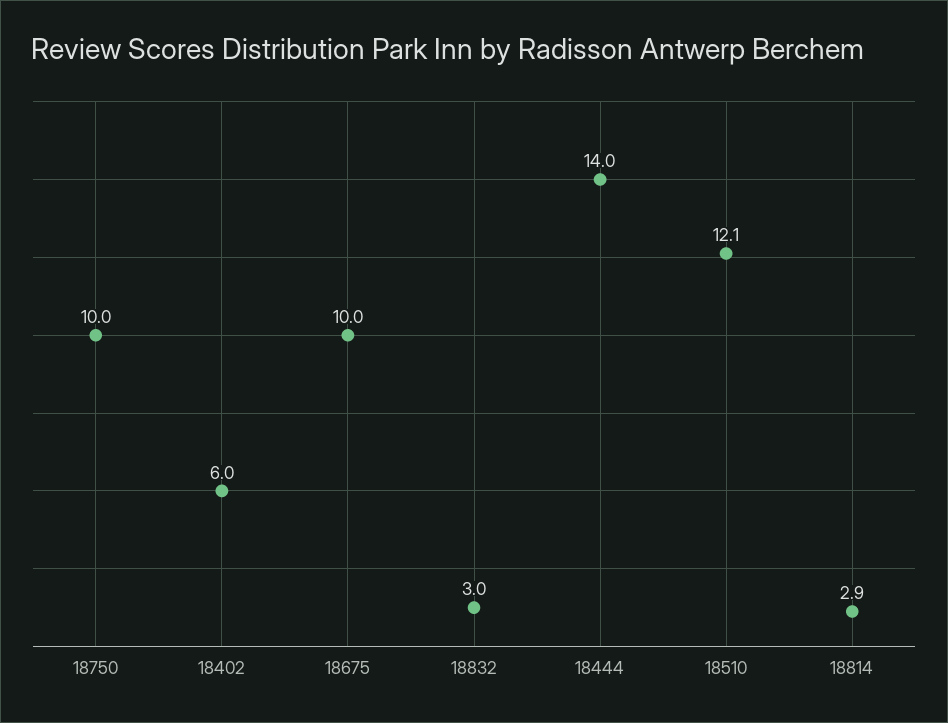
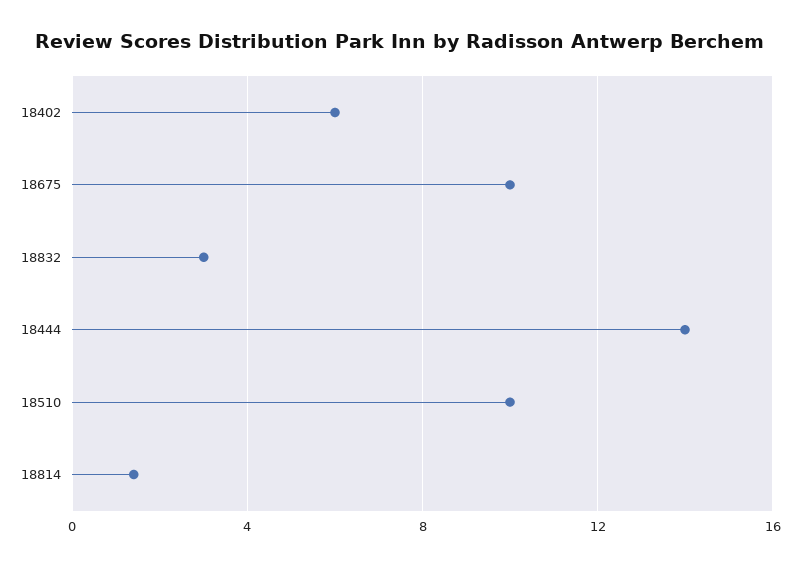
  {
-   "18750": 10,
    "18402": 6,
    "18675": 10,
    "18832": 3,
    "18444": 14,
-   "18510": 12.1,
+   "18510": 10,
-   "18814": 2.9
+   "18814": 1.5
  }

